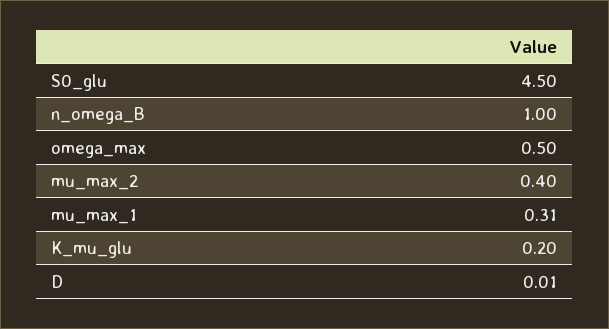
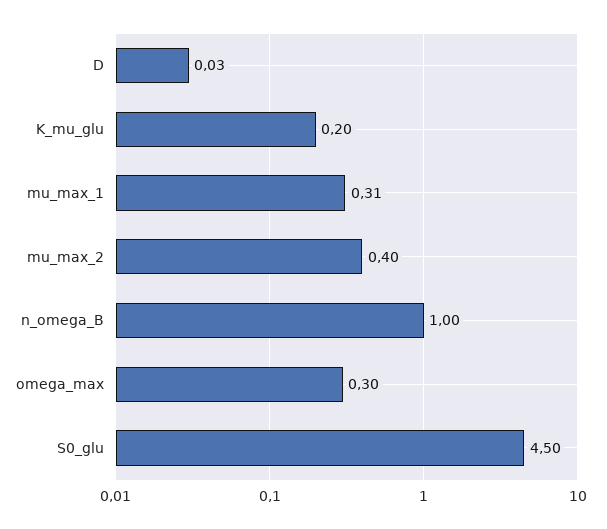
  {
    "S0_glu": 4.5,
    "n_omega_B": 1,
-   "omega_max": 0.5,
+   "omega_max": 0.3,
    "mu_max_2": 0.4,
    "mu_max_1": 0.31,
    "K_mu_glu": 0.2,
-   "D": 0.01
+   "D": 0.03
  }

